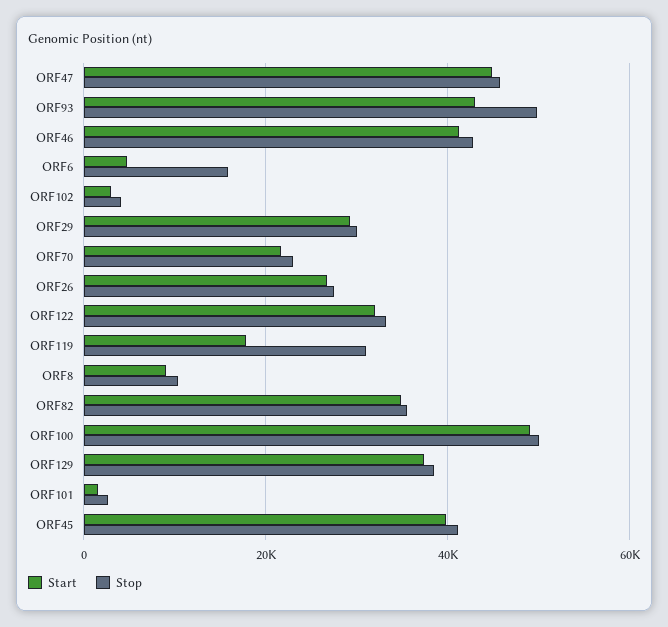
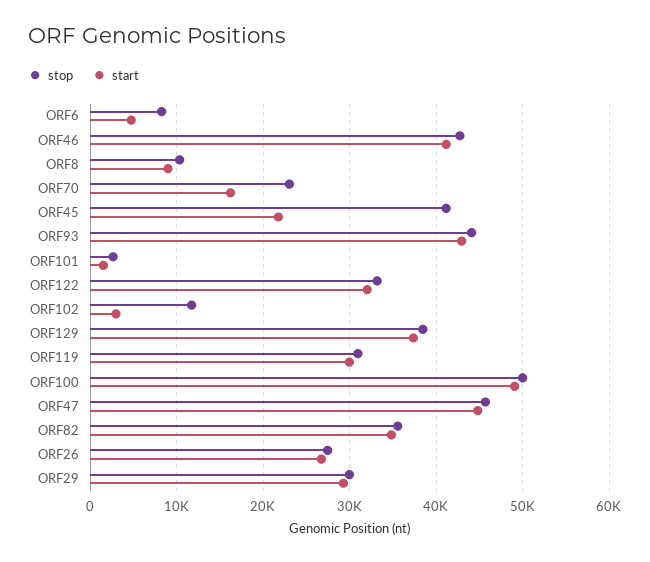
  {
    "Start": {
      "ORF47": 45000,
      "ORF93": 43000,
      "ORF46": 41000,
      "ORF6": 5000,
      "ORF102": 3000,
      "ORF29": 29000,
-     "ORF70": 22000,
+     "ORF70": 16000,
      "ORF26": 27000,
      "ORF122": 32000,
-     "ORF119": 18000,
+     "ORF119": 30000,
      "ORF8": 9000,
      "ORF82": 35000,
      "ORF100": 49000,
      "ORF129": 37000,
      "ORF101": 2000,
-     "ORF45": 40000
+     "ORF45": 22000
    },
    "Stop": {
      "ORF47": 46000,
-     "ORF93": 50000,
+     "ORF93": 44000,
      "ORF46": 43000,
-     "ORF6": 16000,
+     "ORF6": 8000,
-     "ORF102": 4000,
+     "ORF102": 12000,
      "ORF29": 30000,
      "ORF70": 23000,
      "ORF26": 27000,
      "ORF122": 33000,
      "ORF119": 31000,
      "ORF8": 10000,
      "ORF82": 36000,
      "ORF100": 50000,
      "ORF129": 38000,
      "ORF101": 3000,
      "ORF45": 41000
    }
  }

